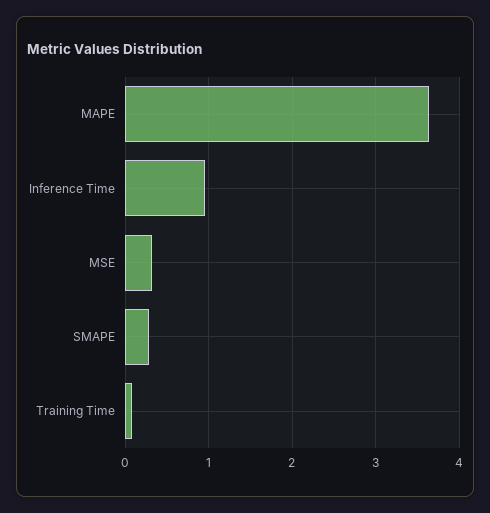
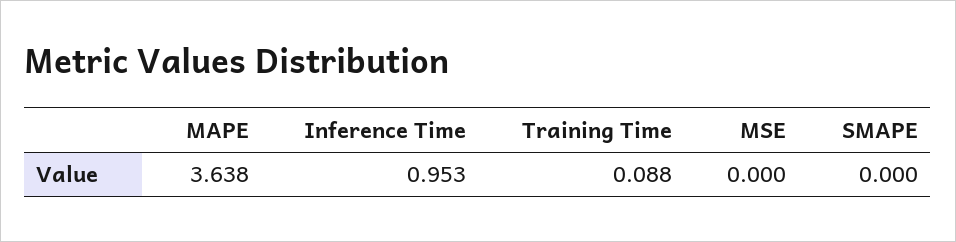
  {
    "MAPE": 3.638,
    "Inference Time": 0.953,
-   "MSE": 0.3,
+   "MSE": 0,
-   "SMAPE": 0.3,
+   "SMAPE": 0,
    "Training Time": 0.088
  }

